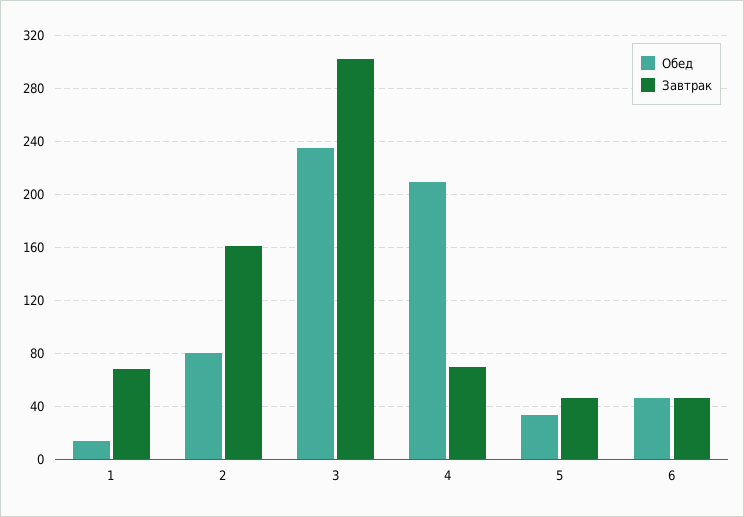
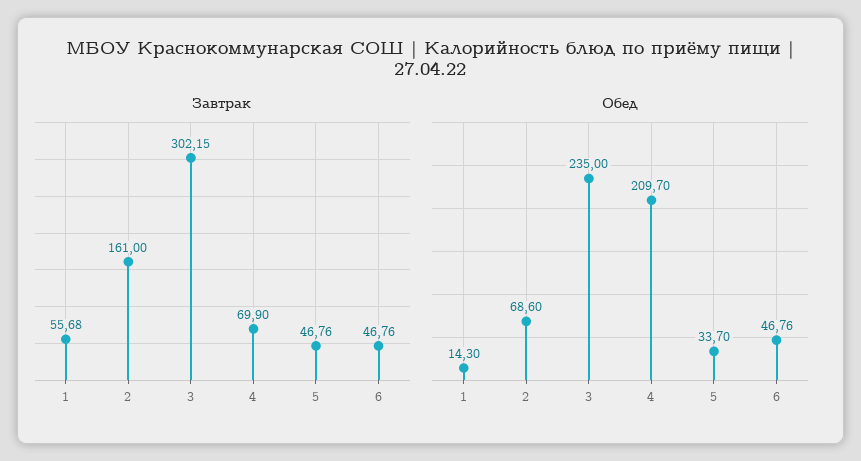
  {
    "Обед": {
      "1": 14.3,
-     "2": 80,
+     "2": 68.6,
      "3": 235,
      "4": 209.7,
      "5": 33.7,
      "6": 46.76
    },
    "Завтрак": {
-     "1": 70,
+     "1": 55.68,
      "2": 161,
      "3": 302.15,
      "4": 69.9,
      "5": 46.76,
      "6": 46.76
    }
  }

